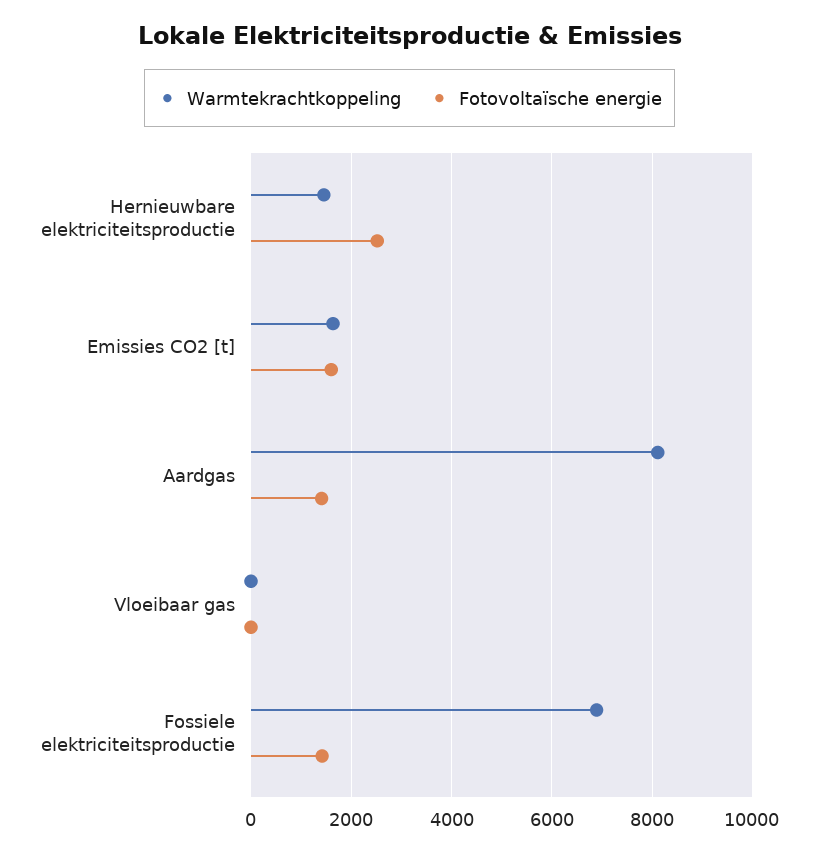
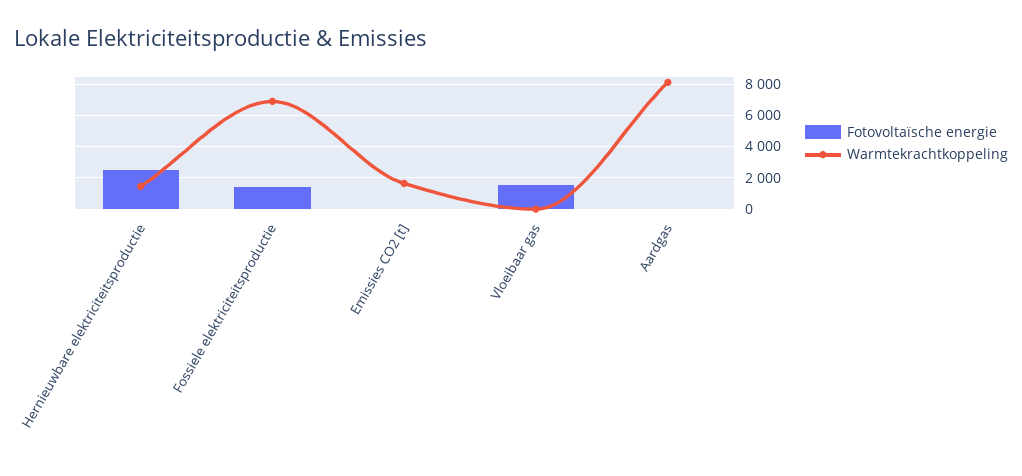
  {
    "Warmtekrachtkoppeling": {
      "Hernieuwbare elektriciteitsproductie": 1400,
      "Emissies CO2 [t]": 1600,
      "Aardgas": 8200,
      "Vloeibaar gas": 0,
      "Fossiele elektriciteitsproductie": 6800
    },
    "Fotovoltaïsche energie": {
      "Hernieuwbare elektriciteitsproductie": 2600,
-     "Emissies CO2 [t]": 1600,
+     "Emissies CO2 [t]": 0,
-     "Aardgas": 1400,
+     "Aardgas": 0,
-     "Vloeibaar gas": 0,
+     "Vloeibaar gas": 1500,
      "Fossiele elektriciteitsproductie": 1400
    }
  }

